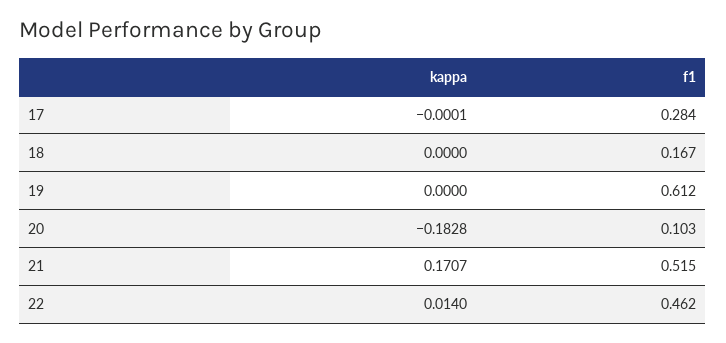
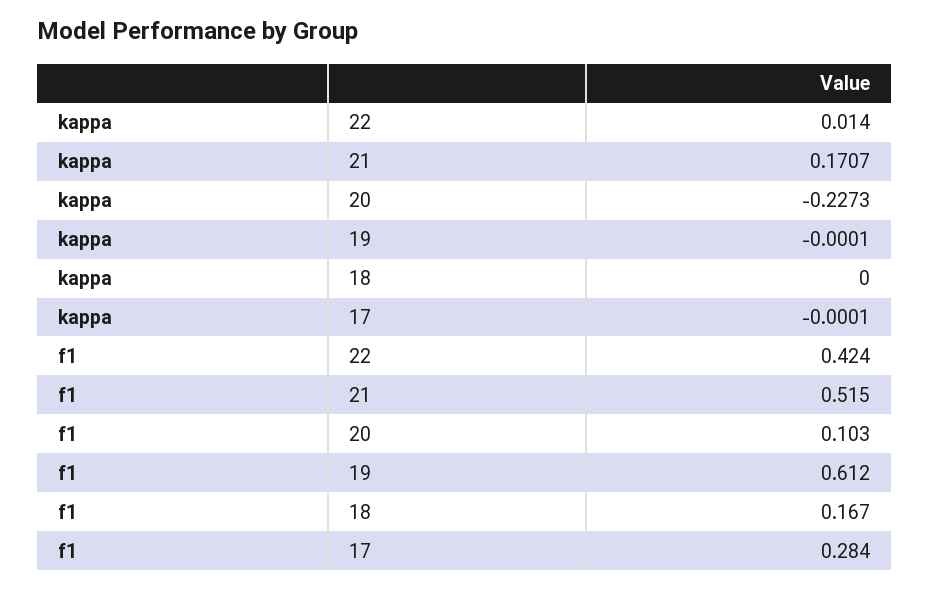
  {
    "kappa": {
      "17": -0.0001,
      "18": 0,
-     "19": 0,
+     "19": -0.0001,
-     "20": -0.1828,
+     "20": -0.2273,
      "21": 0.1707,
      "22": 0.014
    },
    "f1": {
      "17": 0.284,
      "18": 0.167,
      "19": 0.612,
      "20": 0.103,
      "21": 0.515,
-     "22": 0.462
+     "22": 0.424
    }
  }

